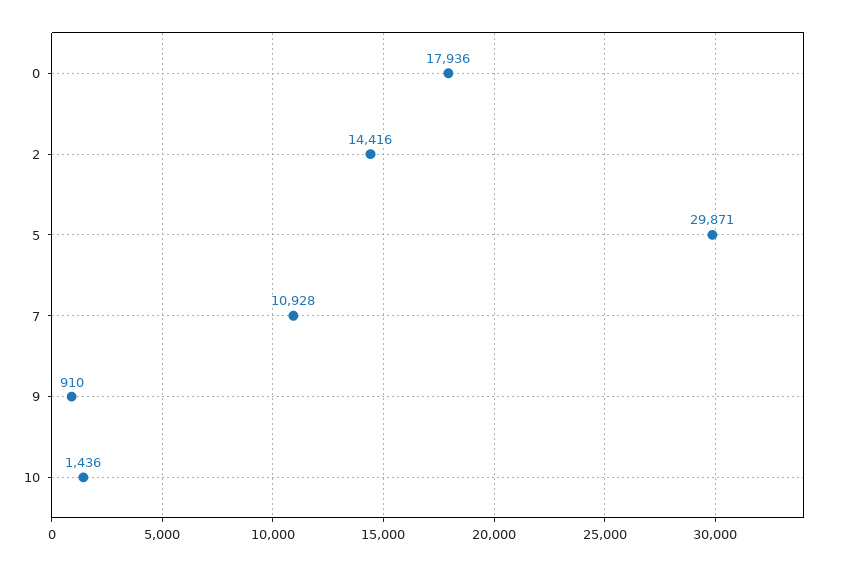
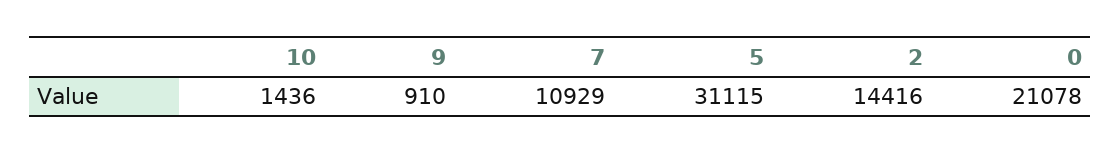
  {
-   "0": 17936,
+   "0": 21078,
    "2": 14416,
-   "5": 29871,
+   "5": 31115,
-   "7": 10928,
+   "7": 10929,
    "9": 910,
    "10": 1436
  }

